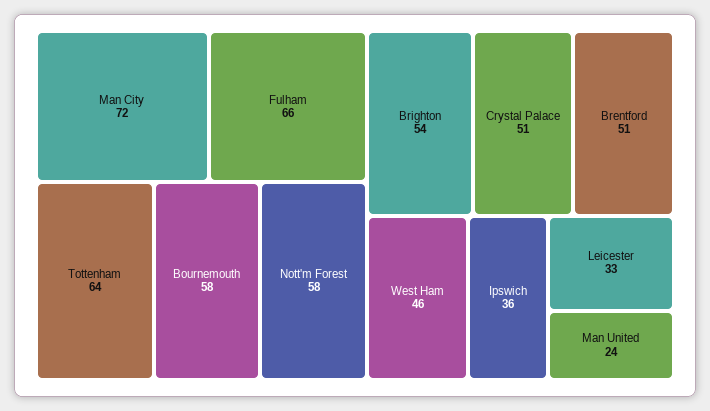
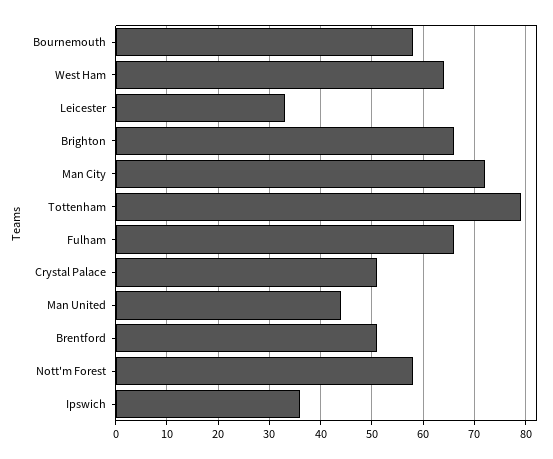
  {
    "Man City": 72,
    "Fulham": 66,
-   "Tottenham": 64,
+   "Tottenham": 80,
    "Bournemouth": 58,
    "Nott'm Forest": 58,
-   "Brighton": 54,
+   "Brighton": 65,
    "Crystal Palace": 51,
    "Brentford": 51,
-   "West Ham": 46,
+   "West Ham": 65,
    "Ipswich": 36,
    "Leicester": 33,
-   "Man United": 24
+   "Man United": 45
  }

